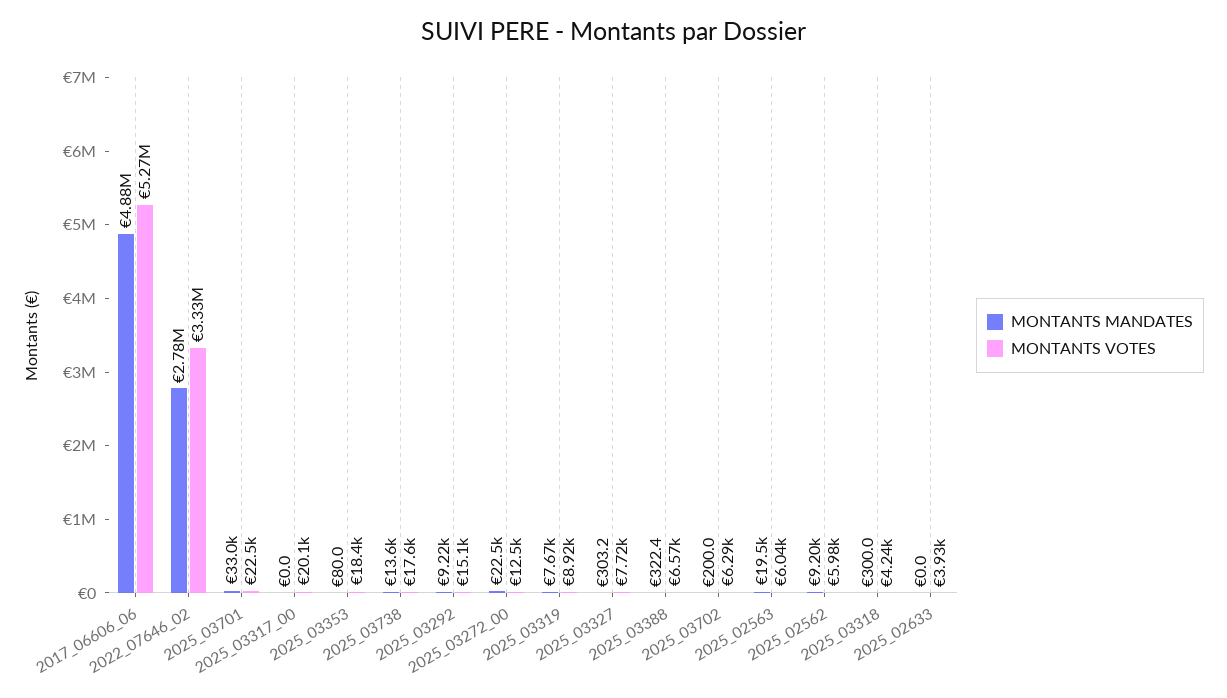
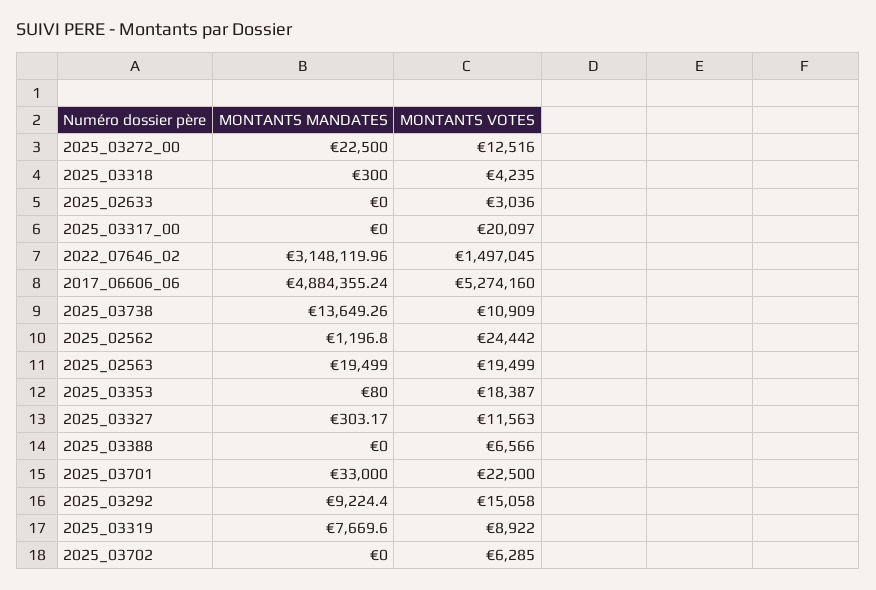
  {
    "MONTANTS MANDATES": {
      "2017_06606_06": 4884355.24,
-     "2022_07646_02": 2780000,
+     "2022_07646_02": 3148119.96,
      "2025_03701": 33000,
      "2025_03317_00": 0,
      "2025_03353": 80,
      "2025_03738": 13649.26,
      "2025_03292": 9224.4,
      "2025_03272_00": 22500,
      "2025_03319": 7669.6,
      "2025_03327": 303.17,
-     "2025_03388": 322.4,
+     "2025_03388": 0,
-     "2025_03702": 200,
+     "2025_03702": 0,
      "2025_02563": 19499,
-     "2025_02562": 9200,
+     "2025_02562": 1196.8,
      "2025_03318": 300,
      "2025_02633": 0
    },
    "MONTANTS VOTES": {
      "2017_06606_06": 5274160,
-     "2022_07646_02": 3330000,
+     "2022_07646_02": 1497045,
      "2025_03701": 22500,
      "2025_03317_00": 20097,
      "2025_03353": 18387,
-     "2025_03738": 17600,
+     "2025_03738": 10909,
      "2025_03292": 15058,
      "2025_03272_00": 12516,
      "2025_03319": 8922,
-     "2025_03327": 7720,
+     "2025_03327": 11563,
      "2025_03388": 6566,
      "2025_03702": 6285,
-     "2025_02563": 6040,
+     "2025_02563": 19499,
-     "2025_02562": 5980,
+     "2025_02562": 24442,
      "2025_03318": 4235,
-     "2025_02633": 3930
+     "2025_02633": 3036
    }
  }

